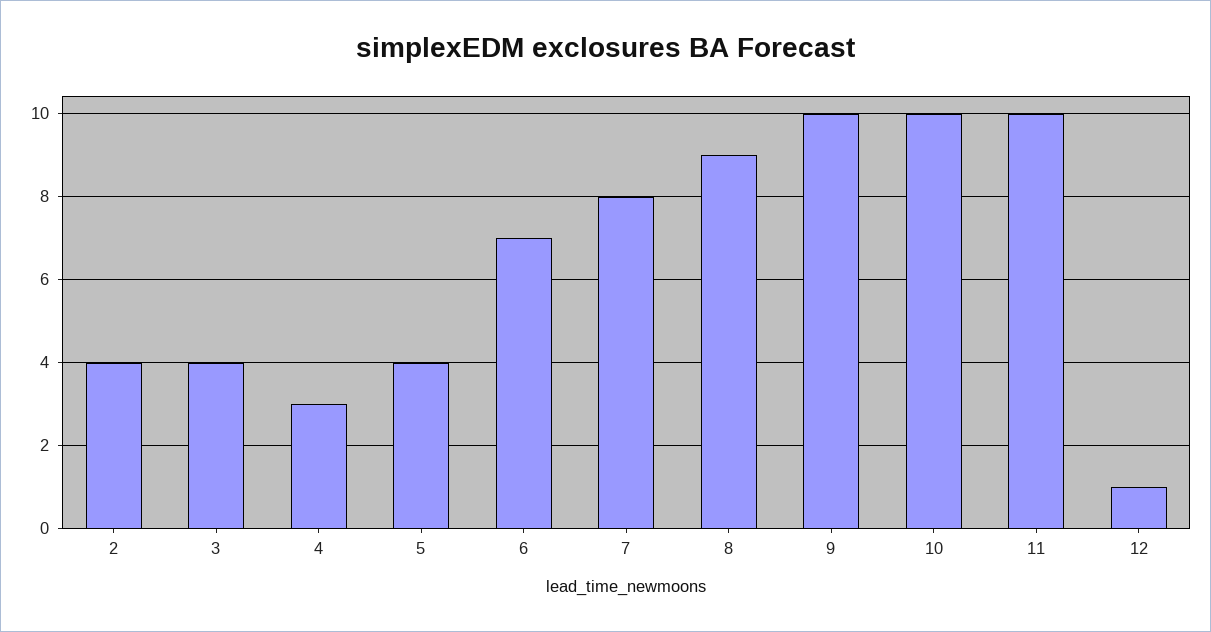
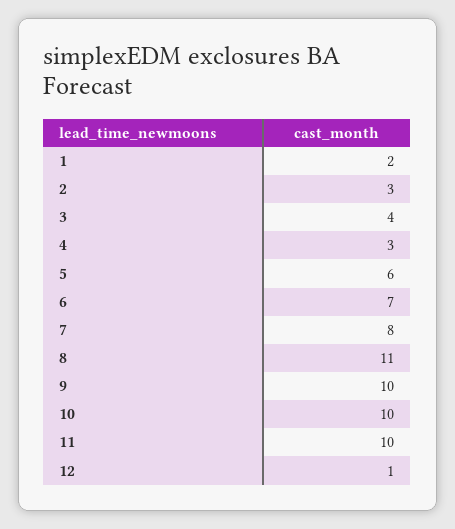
  {
-   "2": 4,
+   "2": 3,
    "3": 4,
    "4": 3,
-   "5": 4,
+   "5": 6,
    "6": 7,
    "7": 8,
-   "8": 9,
+   "8": 11,
    "9": 10,
    "10": 10,
    "11": 10,
-   "12": 1
+   "12": 1,
+   "1": 2
  }

